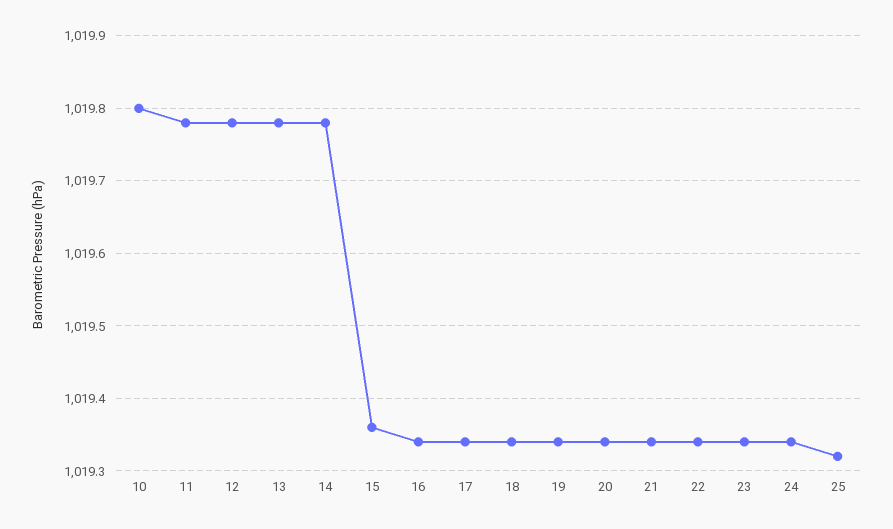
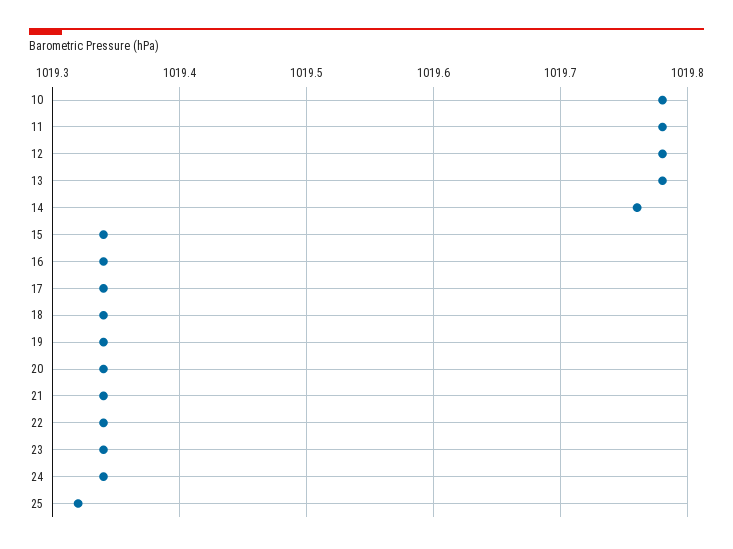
  {
-   "10": 1019.8,
+   "10": 1019.78,
    "11": 1019.78,
    "12": 1019.78,
    "13": 1019.78,
-   "14": 1019.78,
+   "14": 1019.76,
-   "15": 1019.36,
+   "15": 1019.34,
    "16": 1019.34,
    "17": 1019.34,
    "18": 1019.34,
    "19": 1019.34,
    "20": 1019.34,
    "21": 1019.34,
    "22": 1019.34,
    "23": 1019.34,
    "24": 1019.34,
    "25": 1019.32
  }

